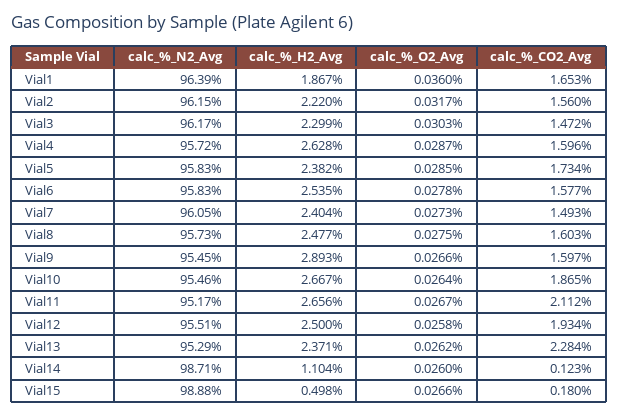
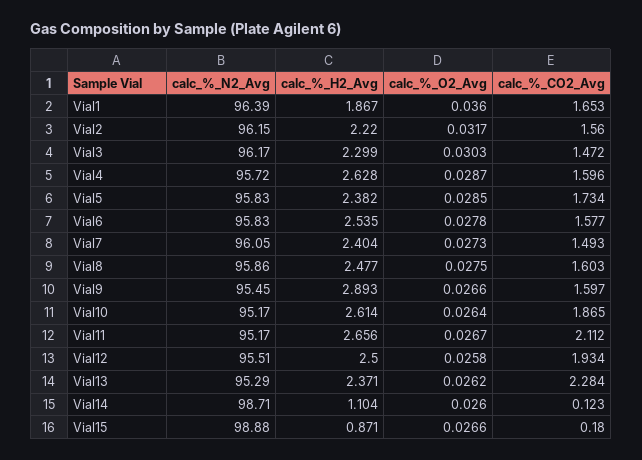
  {
    "calc_%_N2_Avg": {
      "Vial1": 96.39,
      "Vial2": 96.15,
      "Vial3": 96.17,
      "Vial4": 95.72,
      "Vial5": 95.83,
      "Vial6": 95.83,
      "Vial7": 96.05,
-     "Vial8": 95.73,
+     "Vial8": 95.86,
      "Vial9": 95.45,
-     "Vial10": 95.46,
+     "Vial10": 95.17,
      "Vial11": 95.17,
      "Vial12": 95.51,
      "Vial13": 95.29,
      "Vial14": 98.71,
      "Vial15": 98.88
    },
    "calc_%_H2_Avg": {
      "Vial1": 1.867,
      "Vial2": 2.22,
      "Vial3": 2.299,
      "Vial4": 2.628,
      "Vial5": 2.382,
      "Vial6": 2.535,
      "Vial7": 2.404,
      "Vial8": 2.477,
      "Vial9": 2.893,
-     "Vial10": 2.667,
+     "Vial10": 2.614,
      "Vial11": 2.656,
      "Vial12": 2.5,
      "Vial13": 2.371,
      "Vial14": 1.104,
-     "Vial15": 0.498
+     "Vial15": 0.871
    },
    "calc_%_O2_Avg": {
      "Vial1": 0.036,
      "Vial2": 0.0317,
      "Vial3": 0.0303,
      "Vial4": 0.0287,
      "Vial5": 0.0285,
      "Vial6": 0.0278,
      "Vial7": 0.0273,
      "Vial8": 0.0275,
      "Vial9": 0.0266,
      "Vial10": 0.0264,
      "Vial11": 0.0267,
      "Vial12": 0.0258,
      "Vial13": 0.0262,
      "Vial14": 0.026,
      "Vial15": 0.0266
    },
    "calc_%_CO2_Avg": {
      "Vial1": 1.653,
      "Vial2": 1.56,
      "Vial3": 1.472,
      "Vial4": 1.596,
      "Vial5": 1.734,
      "Vial6": 1.577,
      "Vial7": 1.493,
      "Vial8": 1.603,
      "Vial9": 1.597,
      "Vial10": 1.865,
      "Vial11": 2.112,
      "Vial12": 1.934,
      "Vial13": 2.284,
      "Vial14": 0.123,
      "Vial15": 0.18
    }
  }

